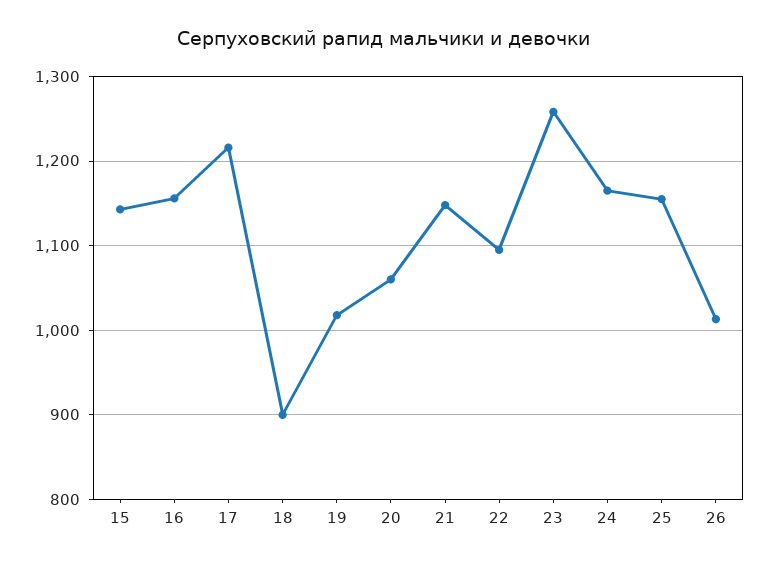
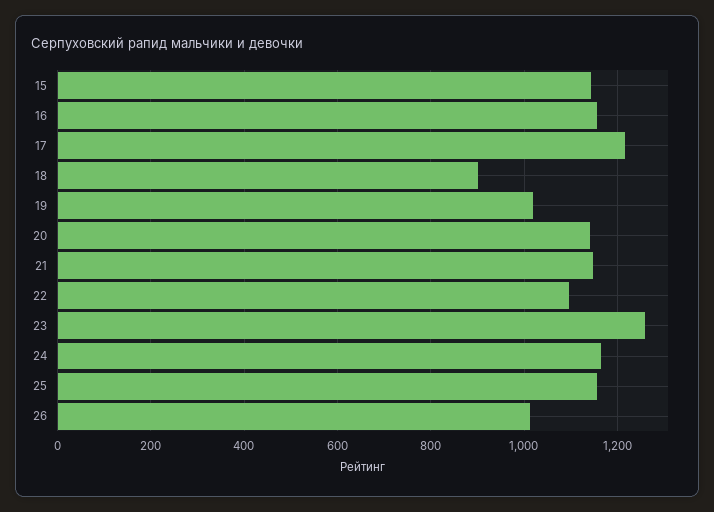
  {
    "15": 1140,
    "16": 1160,
    "17": 1220,
    "18": 900,
    "19": 1020,
-   "20": 1060,
+   "20": 1140,
    "21": 1150,
    "22": 1100,
    "23": 1260,
    "24": 1170,
    "25": 1160,
    "26": 1010
  }

